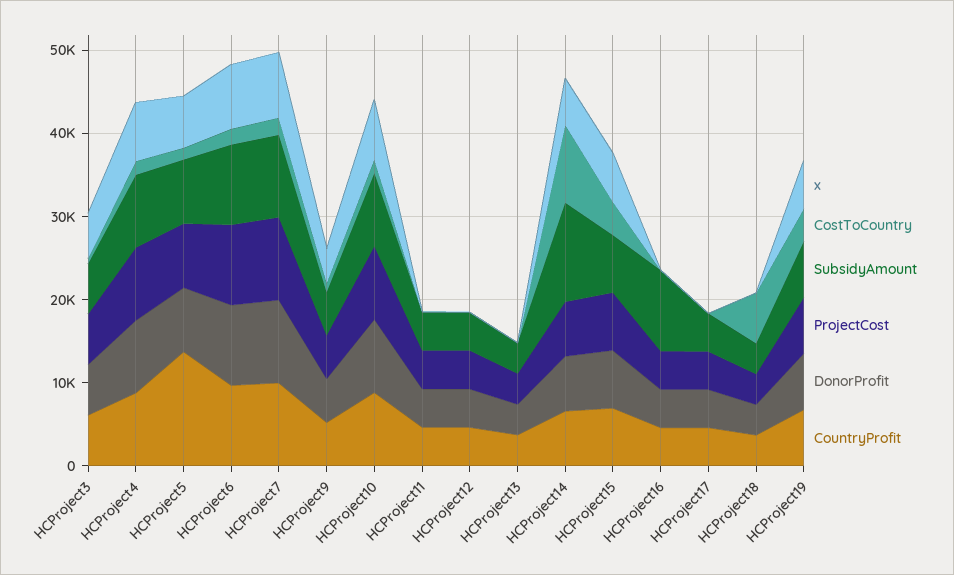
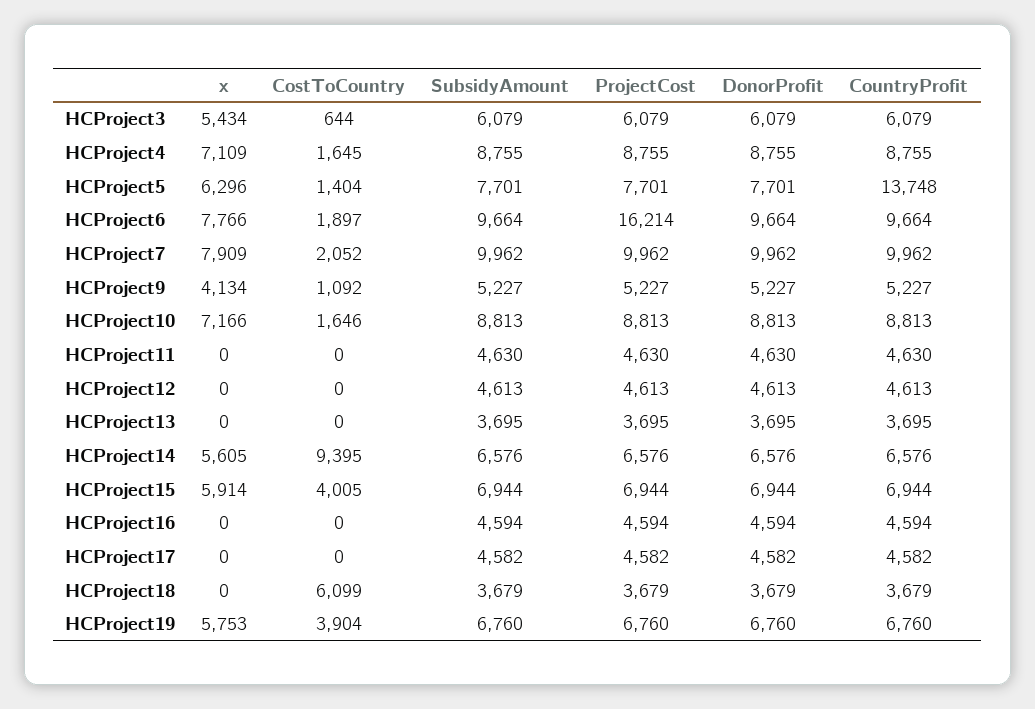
  {
    "x": {
      "HCProject3": 5434,
      "HCProject4": 7109,
      "HCProject5": 6296,
      "HCProject6": 7766,
      "HCProject7": 7909,
      "HCProject9": 4134,
      "HCProject10": 7166,
      "HCProject11": 0,
      "HCProject12": 0,
      "HCProject13": 0,
      "HCProject14": 5605,
      "HCProject15": 5914,
      "HCProject16": 0,
      "HCProject17": 0,
      "HCProject18": 0,
      "HCProject19": 5753
    },
    "CostToCountry": {
      "HCProject3": 644,
      "HCProject4": 1645,
      "HCProject5": 1404,
      "HCProject6": 1897,
      "HCProject7": 2052,
      "HCProject9": 1092,
      "HCProject10": 1646,
      "HCProject11": 0,
      "HCProject12": 0,
      "HCProject13": 0,
      "HCProject14": 9395,
      "HCProject15": 4005,
      "HCProject16": 0,
      "HCProject17": 0,
      "HCProject18": 6099,
      "HCProject19": 3904
    },
    "SubsidyAmount": {
      "HCProject3": 6079,
      "HCProject4": 8755,
      "HCProject5": 7701,
      "HCProject6": 9664,
      "HCProject7": 9962,
      "HCProject9": 5227,
      "HCProject10": 8813,
      "HCProject11": 4630,
      "HCProject12": 4613,
      "HCProject13": 3695,
-     "HCProject14": 12000,
+     "HCProject14": 6576,
      "HCProject15": 6944,
-     "HCProject16": 10000,
+     "HCProject16": 4594,
      "HCProject17": 4582,
      "HCProject18": 3679,
      "HCProject19": 6760
    },
    "ProjectCost": {
      "HCProject3": 6079,
      "HCProject4": 8755,
      "HCProject5": 7701,
-     "HCProject6": 10000,
+     "HCProject6": 16214,
      "HCProject7": 9962,
      "HCProject9": 5227,
      "HCProject10": 8813,
      "HCProject11": 4630,
      "HCProject12": 4613,
      "HCProject13": 3695,
      "HCProject14": 6576,
      "HCProject15": 6944,
      "HCProject16": 4594,
      "HCProject17": 4582,
      "HCProject18": 3679,
      "HCProject19": 6760
    },
    "DonorProfit": {
      "HCProject3": 6079,
      "HCProject4": 8755,
      "HCProject5": 7701,
      "HCProject6": 9664,
      "HCProject7": 9962,
      "HCProject9": 5227,
      "HCProject10": 8813,
      "HCProject11": 4630,
      "HCProject12": 4613,
      "HCProject13": 3695,
      "HCProject14": 6576,
      "HCProject15": 6944,
      "HCProject16": 4594,
      "HCProject17": 4582,
      "HCProject18": 3679,
      "HCProject19": 6760
    },
    "CountryProfit": {
      "HCProject3": 6079,
      "HCProject4": 8755,
      "HCProject5": 13748,
      "HCProject6": 9664,
      "HCProject7": 9962,
      "HCProject9": 5227,
      "HCProject10": 8813,
      "HCProject11": 4630,
      "HCProject12": 4613,
      "HCProject13": 3695,
      "HCProject14": 6576,
      "HCProject15": 6944,
      "HCProject16": 4594,
      "HCProject17": 4582,
      "HCProject18": 3679,
      "HCProject19": 6760
    }
  }

